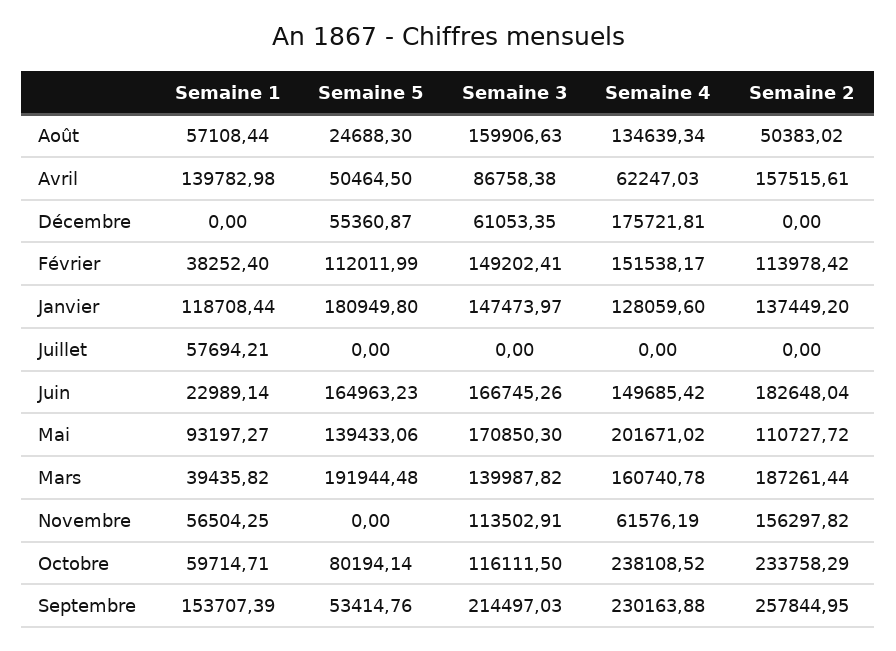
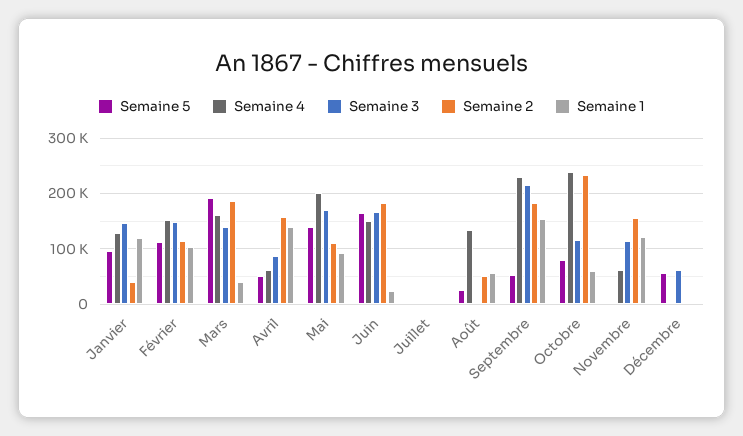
  {
    "Semaine 1": {
      "Août": 57108.44,
      "Avril": 139782.98,
      "Décembre": 0,
-     "Février": 38252.4,
+     "Février": 100000,
      "Janvier": 118708.44,
-     "Juillet": 57694.21,
+     "Juillet": 0,
      "Juin": 22989.14,
      "Mai": 93197.27,
      "Mars": 39435.82,
-     "Novembre": 56504.25,
+     "Novembre": 120000,
      "Octobre": 59714.71,
      "Septembre": 153707.39
    },
    "Semaine 5": {
      "Août": 24688.3,
      "Avril": 50464.5,
      "Décembre": 55360.87,
      "Février": 112011.99,
-     "Janvier": 180949.8,
+     "Janvier": 100000,
      "Juillet": 0,
      "Juin": 164963.23,
      "Mai": 139433.06,
      "Mars": 191944.48,
      "Novembre": 0,
      "Octobre": 80194.14,
      "Septembre": 53414.76
    },
    "Semaine 3": {
-     "Août": 159906.63,
+     "Août": 0,
      "Avril": 86758.38,
      "Décembre": 61053.35,
      "Février": 149202.41,
      "Janvier": 147473.97,
      "Juillet": 0,
      "Juin": 166745.26,
      "Mai": 170850.3,
      "Mars": 139987.82,
      "Novembre": 113502.91,
      "Octobre": 116111.5,
      "Septembre": 214497.03
    },
    "Semaine 4": {
      "Août": 134639.34,
      "Avril": 62247.03,
-     "Décembre": 175721.81,
+     "Décembre": 0,
      "Février": 151538.17,
      "Janvier": 128059.6,
      "Juillet": 0,
      "Juin": 149685.42,
      "Mai": 201671.02,
      "Mars": 160740.78,
      "Novembre": 61576.19,
      "Octobre": 238108.52,
      "Septembre": 230163.88
    },
    "Semaine 2": {
      "Août": 50383.02,
      "Avril": 157515.61,
      "Décembre": 0,
      "Février": 113978.42,
-     "Janvier": 137449.2,
+     "Janvier": 40000,
      "Juillet": 0,
      "Juin": 182648.04,
      "Mai": 110727.72,
      "Mars": 187261.44,
      "Novembre": 156297.82,
      "Octobre": 233758.29,
-     "Septembre": 257844.95
+     "Septembre": 180000
    }
  }

